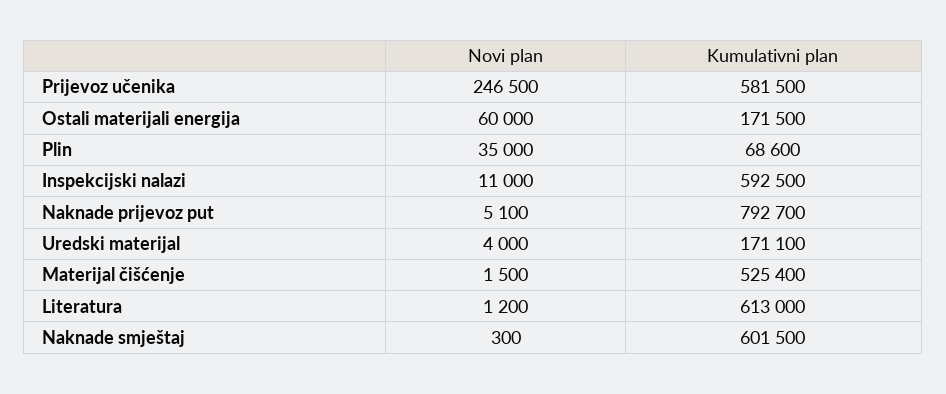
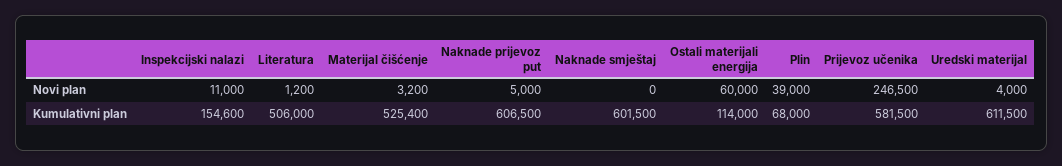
  {
    "Novi plan": {
      "Prijevoz učenika": 246500,
      "Ostali materijali energija": 60000,
-     "Plin": 35000,
+     "Plin": 39000,
      "Inspekcijski nalazi": 11000,
-     "Naknade prijevoz put": 5100,
+     "Naknade prijevoz put": 5000,
      "Uredski materijal": 4000,
-     "Materijal čišćenje": 1500,
+     "Materijal čišćenje": 3200,
      "Literatura": 1200,
-     "Naknade smještaj": 300
+     "Naknade smještaj": 0
    },
    "Kumulativni plan": {
      "Prijevoz učenika": 581500,
-     "Ostali materijali energija": 171500,
+     "Ostali materijali energija": 114000,
-     "Plin": 68600,
+     "Plin": 68000,
-     "Inspekcijski nalazi": 592500,
+     "Inspekcijski nalazi": 154600,
-     "Naknade prijevoz put": 792700,
+     "Naknade prijevoz put": 606500,
-     "Uredski materijal": 171100,
+     "Uredski materijal": 611500,
      "Materijal čišćenje": 525400,
-     "Literatura": 613000,
+     "Literatura": 506000,
      "Naknade smještaj": 601500
    }
  }

